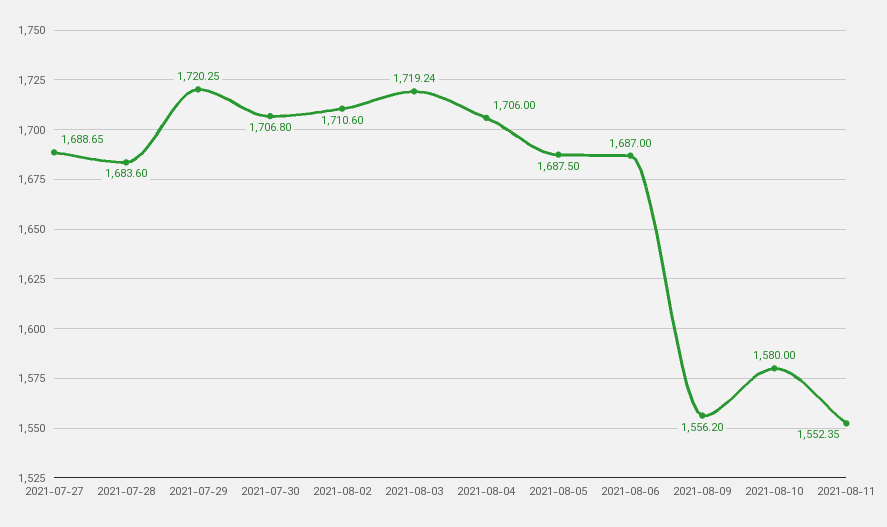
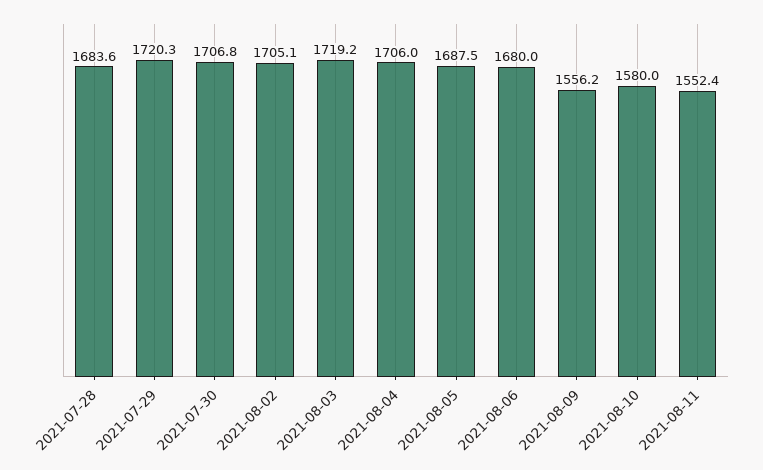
  {
-   "2021-07-27": 1688.65,
    "2021-07-28": 1683.6,
    "2021-07-29": 1720.25,
    "2021-07-30": 1706.8,
-   "2021-08-02": 1710.6,
+   "2021-08-02": 1705.1,
    "2021-08-03": 1719.24,
    "2021-08-04": 1706,
    "2021-08-05": 1687.5,
-   "2021-08-06": 1687,
+   "2021-08-06": 1680,
    "2021-08-09": 1556.2,
    "2021-08-10": 1580,
    "2021-08-11": 1552.35
  }

